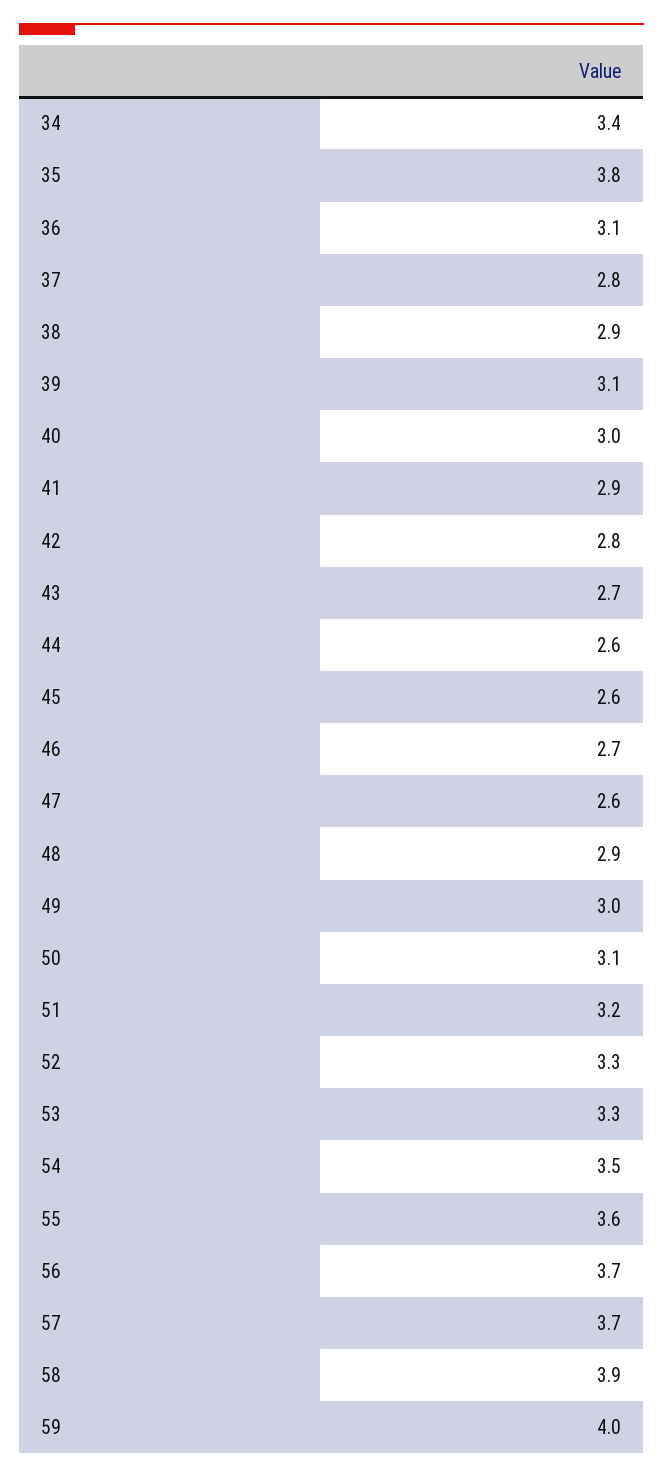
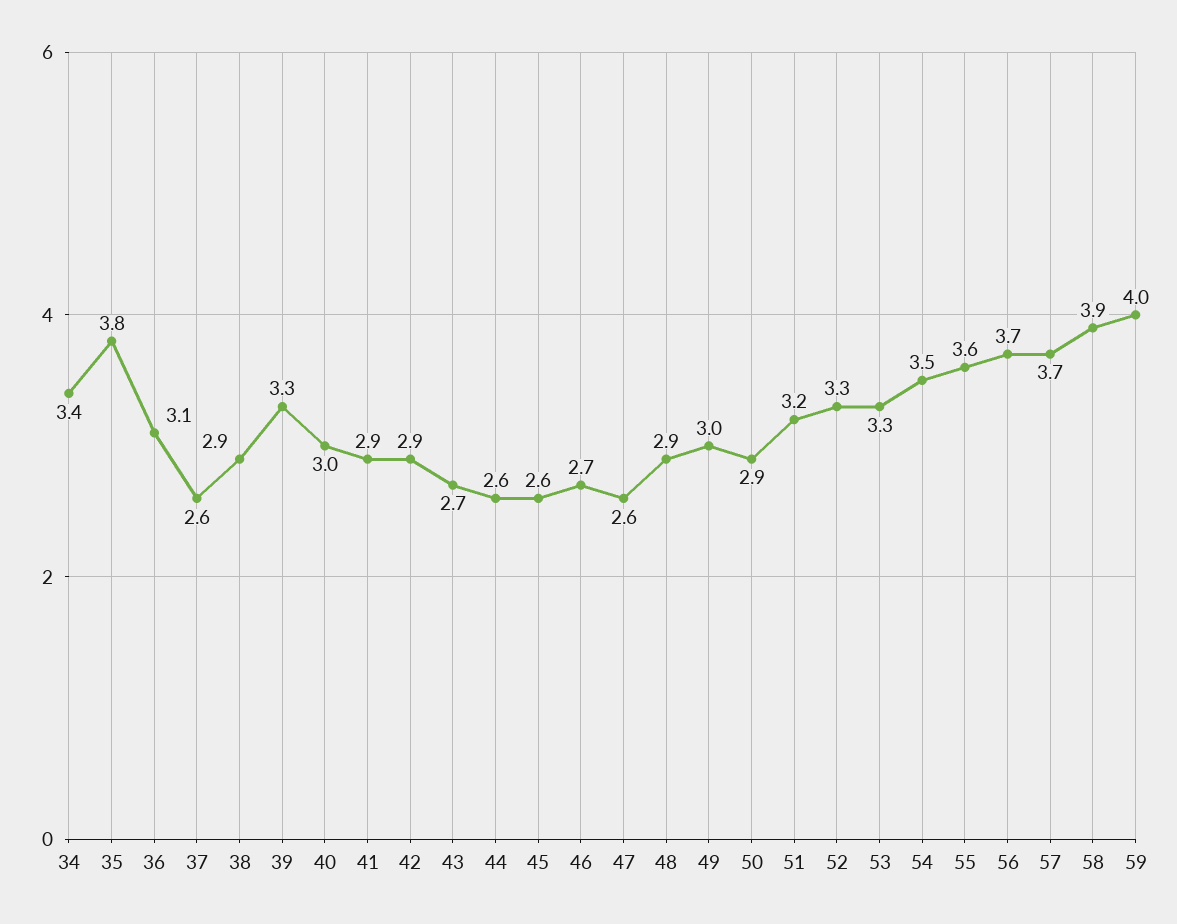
  {
    "34": 3.4,
    "35": 3.8,
    "36": 3.1,
-   "37": 2.8,
+   "37": 2.6,
    "38": 2.9,
-   "39": 3.1,
+   "39": 3.3,
    "40": 3,
    "41": 2.9,
-   "42": 2.8,
+   "42": 2.9,
    "43": 2.7,
    "44": 2.6,
    "45": 2.6,
    "46": 2.7,
    "47": 2.6,
    "48": 2.9,
    "49": 3,
-   "50": 3.1,
+   "50": 2.9,
    "51": 3.2,
    "52": 3.3,
    "53": 3.3,
    "54": 3.5,
    "55": 3.6,
    "56": 3.7,
    "57": 3.7,
    "58": 3.9,
    "59": 4
  }

